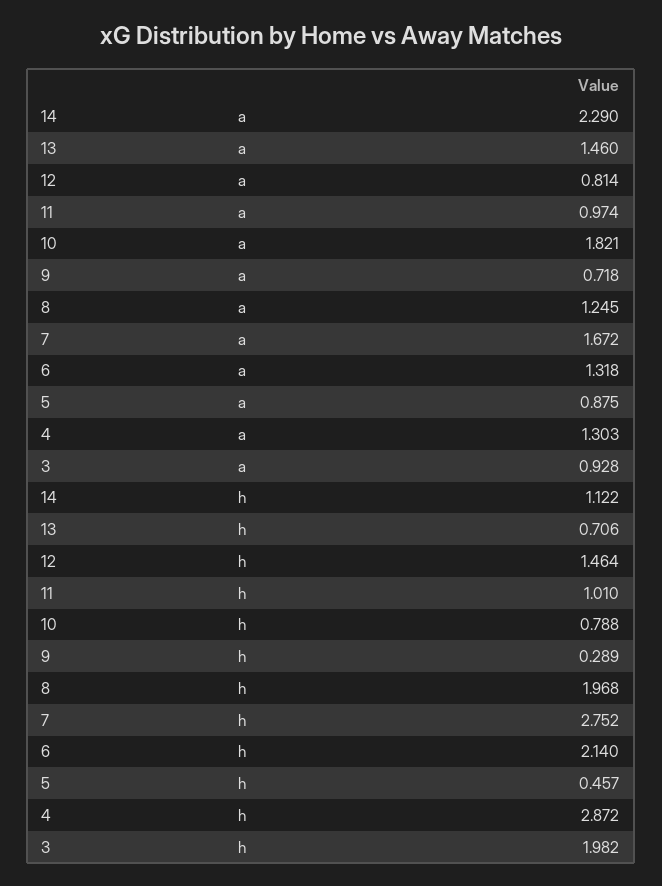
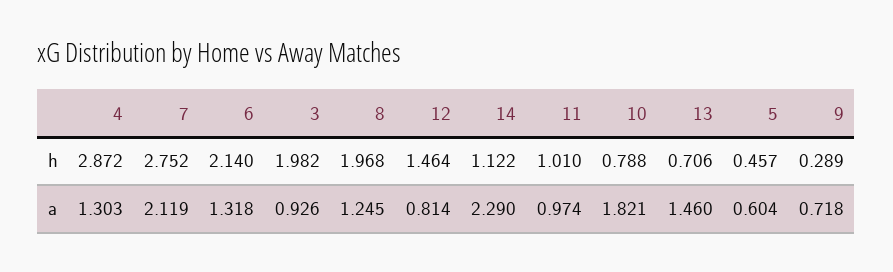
  {
    "14": {
      "a": 2.29,
      "h": 1.122
    },
    "13": {
      "a": 1.46,
      "h": 0.706
    },
    "12": {
      "a": 0.814,
      "h": 1.464
    },
    "11": {
      "a": 0.974,
      "h": 1.01
    },
    "10": {
      "a": 1.821,
      "h": 0.788
    },
    "9": {
      "a": 0.718,
      "h": 0.289
    },
    "8": {
      "a": 1.245,
      "h": 1.968
    },
    "7": {
-     "a": 1.672,
+     "a": 2.119,
      "h": 2.752
    },
    "6": {
      "a": 1.318,
      "h": 2.14
    },
    "5": {
-     "a": 0.875,
+     "a": 0.604,
      "h": 0.457
    },
    "4": {
      "a": 1.303,
      "h": 2.872
    },
    "3": {
-     "a": 0.928,
+     "a": 0.926,
      "h": 1.982
    }
  }

